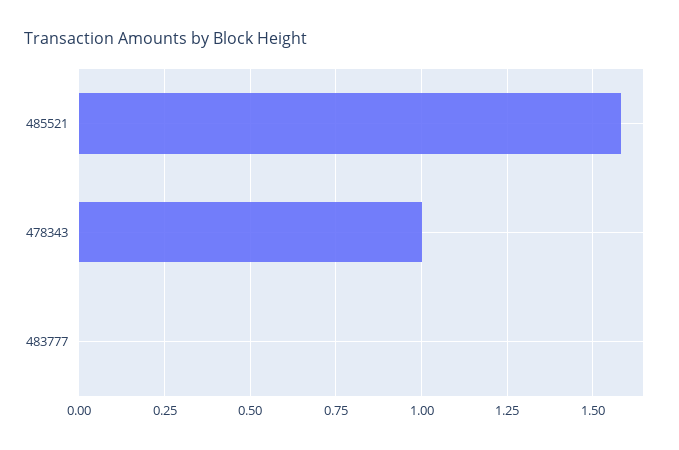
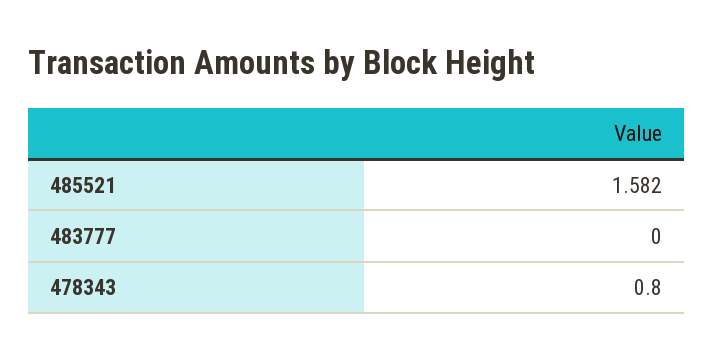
  {
    "485521": 1.582,
-   "478343": 1,
+   "478343": 0.8,
    "483777": 0
  }

